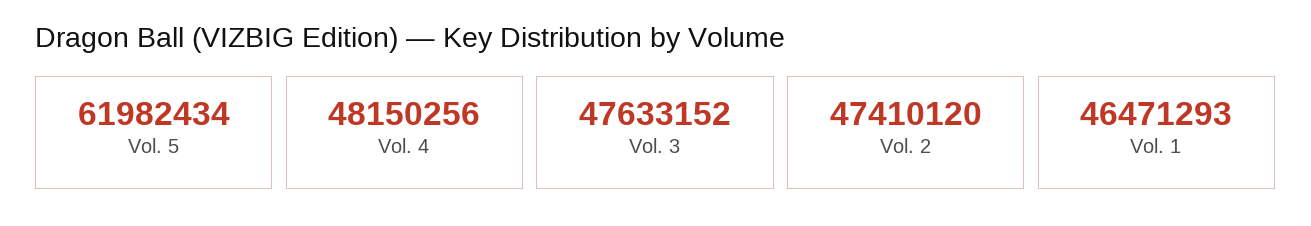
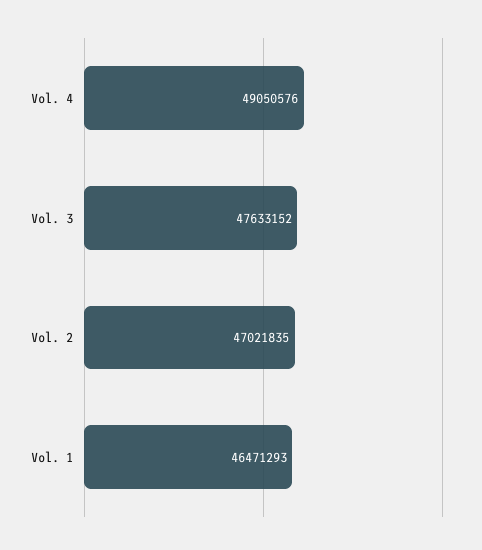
  {
-   "Vol. 5": 61982434,
-   "Vol. 4": 48150256,
+   "Vol. 4": 49050576,
    "Vol. 3": 47633152,
-   "Vol. 2": 47410120,
+   "Vol. 2": 47021835,
    "Vol. 1": 46471293
  }

